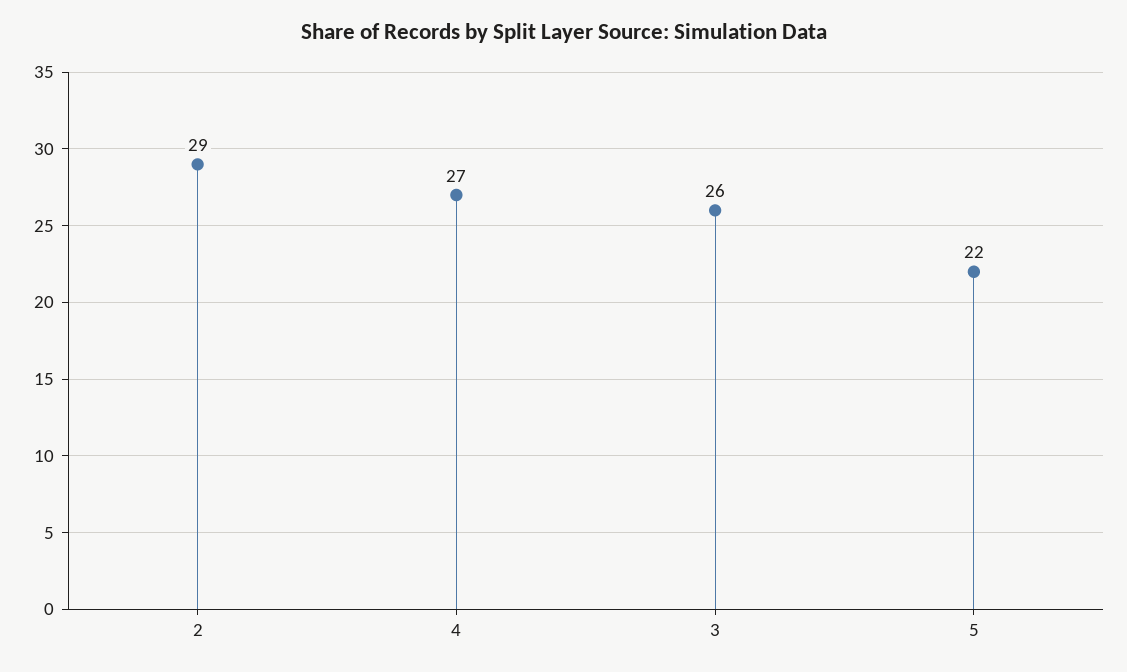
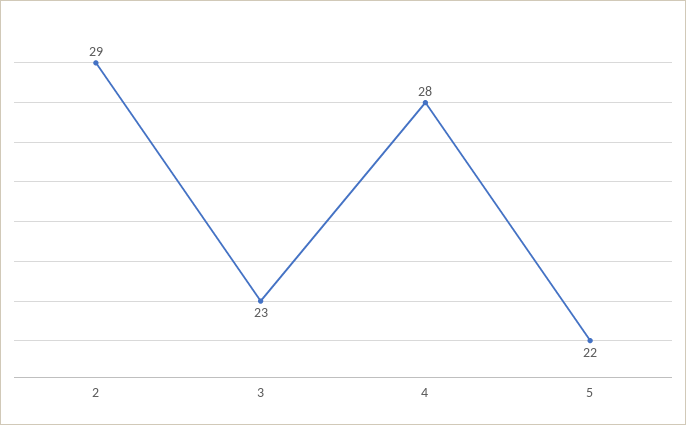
  {
    "2": 29,
-   "4": 27,
+   "4": 28,
-   "3": 26,
+   "3": 23,
    "5": 22
  }

